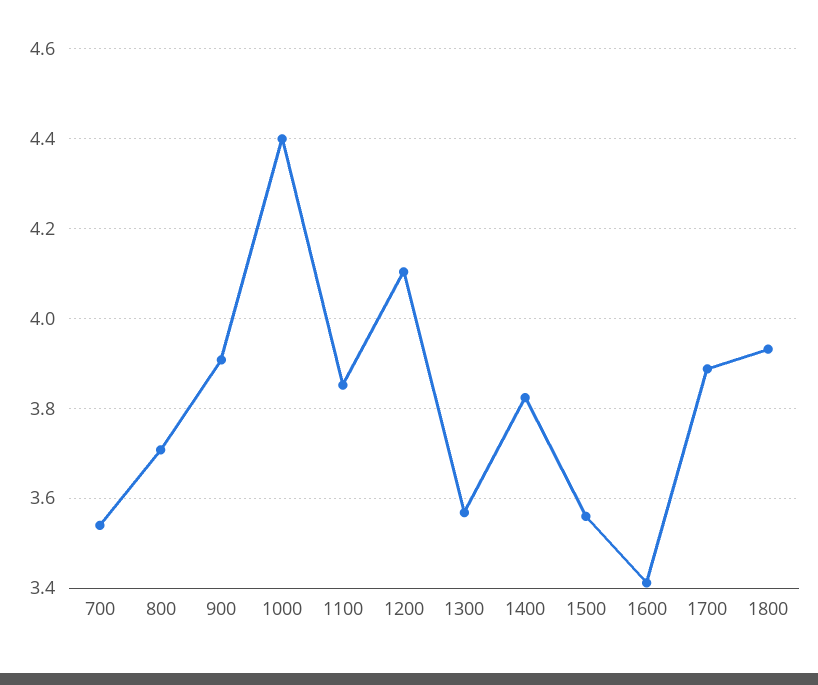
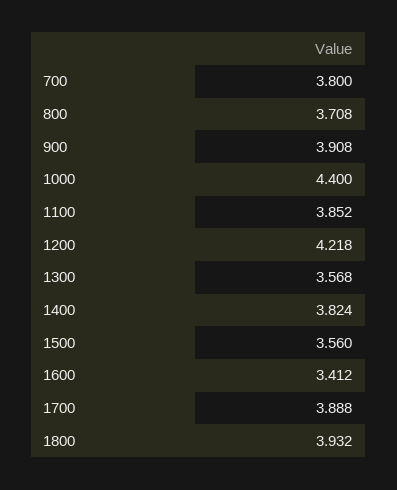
  {
-   "700": 3.54,
+   "700": 3.8,
    "800": 3.708,
    "900": 3.908,
    "1000": 4.4,
    "1100": 3.852,
-   "1200": 4.1,
+   "1200": 4.218,
    "1300": 3.568,
    "1400": 3.824,
    "1500": 3.56,
    "1600": 3.412,
    "1700": 3.888,
    "1800": 3.932
  }

